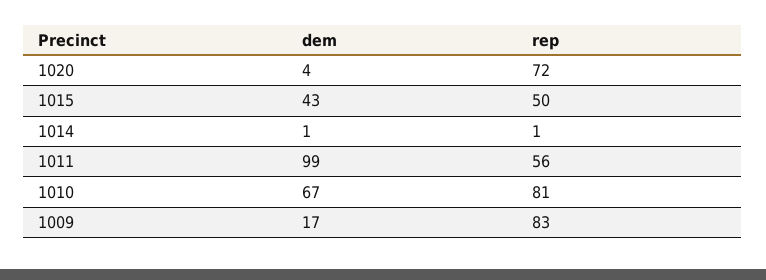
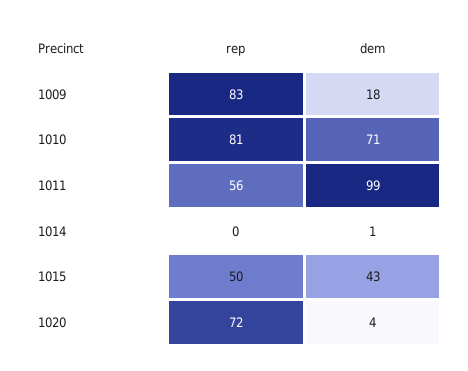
  {
    "dem": {
      "1020": 4,
      "1015": 43,
      "1014": 1,
      "1011": 99,
-     "1010": 67,
+     "1010": 71,
-     "1009": 17
+     "1009": 18
    },
    "rep": {
      "1020": 72,
      "1015": 50,
-     "1014": 1,
+     "1014": 0,
      "1011": 56,
      "1010": 81,
      "1009": 83
    }
  }

